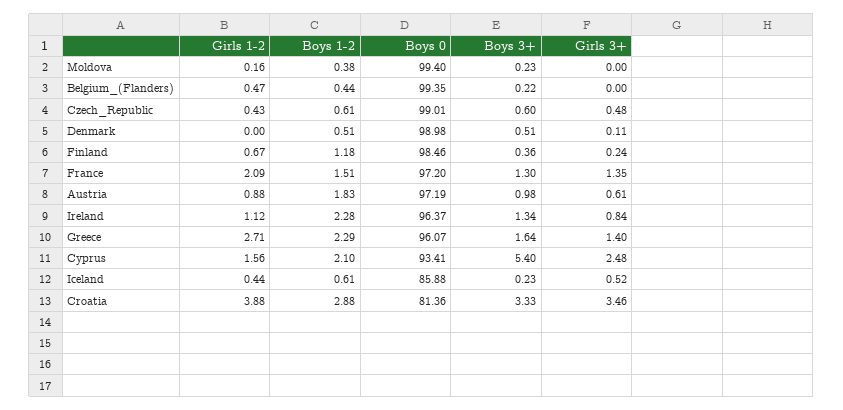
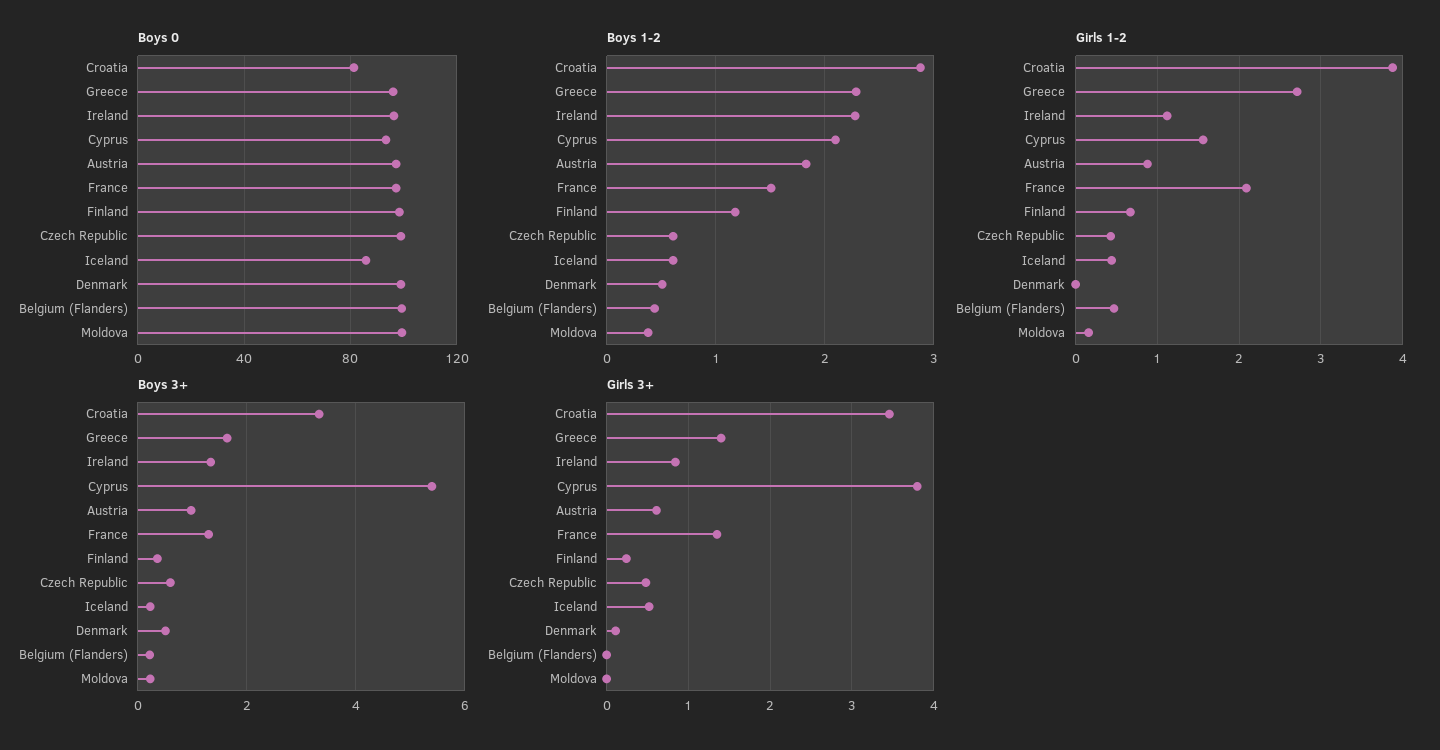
  {
    "Girls 1-2": {
      "Moldova": 0.16,
      "Belgium_(Flanders)": 0.47,
      "Czech_Republic": 0.43,
      "Denmark": 0,
      "Finland": 0.67,
      "France": 2.09,
      "Austria": 0.88,
      "Ireland": 1.12,
      "Greece": 2.71,
      "Cyprus": 1.56,
      "Iceland": 0.44,
      "Croatia": 3.88
    },
    "Boys 1-2": {
      "Moldova": 0.38,
      "Belgium_(Flanders)": 0.44,
      "Czech_Republic": 0.61,
      "Denmark": 0.51,
      "Finland": 1.18,
      "France": 1.51,
      "Austria": 1.83,
      "Ireland": 2.28,
      "Greece": 2.29,
      "Cyprus": 2.1,
      "Iceland": 0.61,
      "Croatia": 2.88
    },
    "Boys 0": {
      "Moldova": 99.4,
      "Belgium_(Flanders)": 99.35,
      "Czech_Republic": 99.01,
      "Denmark": 98.98,
      "Finland": 98.46,
      "France": 97.2,
      "Austria": 97.19,
      "Ireland": 96.37,
      "Greece": 96.07,
      "Cyprus": 93.41,
      "Iceland": 85.88,
      "Croatia": 81.36
    },
    "Boys 3+": {
      "Moldova": 0.23,
      "Belgium_(Flanders)": 0.22,
      "Czech_Republic": 0.6,
      "Denmark": 0.51,
      "Finland": 0.36,
      "France": 1.3,
      "Austria": 0.98,
      "Ireland": 1.34,
      "Greece": 1.64,
      "Cyprus": 5.4,
      "Iceland": 0.23,
      "Croatia": 3.33
    },
    "Girls 3+": {
      "Moldova": 0,
      "Belgium_(Flanders)": 0,
      "Czech_Republic": 0.48,
      "Denmark": 0.11,
      "Finland": 0.24,
      "France": 1.35,
      "Austria": 0.61,
      "Ireland": 0.84,
      "Greece": 1.4,
-     "Cyprus": 2.48,
+     "Cyprus": 3.8,
      "Iceland": 0.52,
      "Croatia": 3.46
    }
  }

